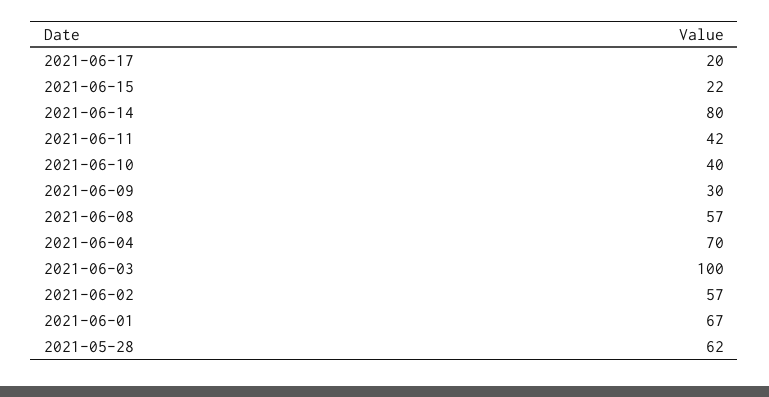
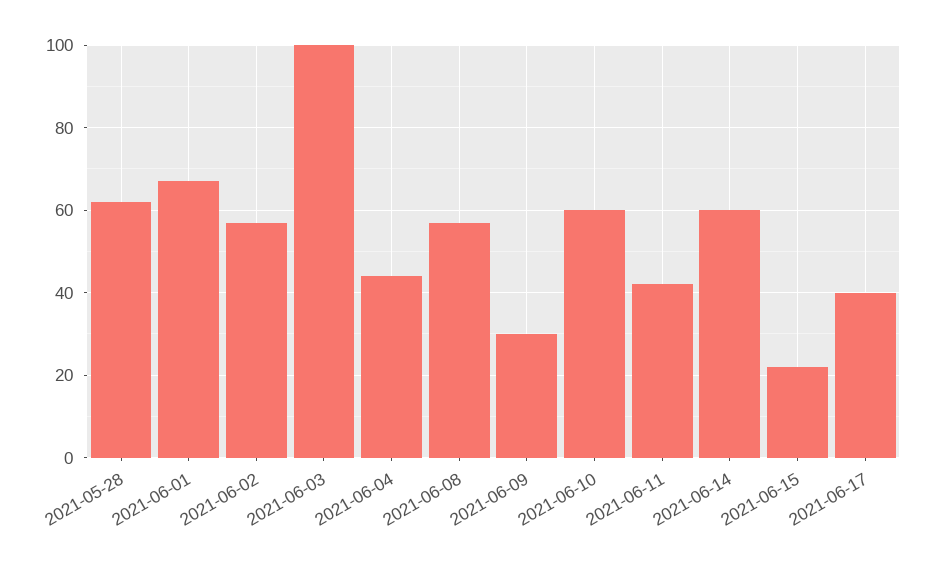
  {
-   "2021-06-17": 20,
+   "2021-06-17": 40,
    "2021-06-15": 22,
-   "2021-06-14": 80,
+   "2021-06-14": 60,
    "2021-06-11": 42,
-   "2021-06-10": 40,
+   "2021-06-10": 60,
    "2021-06-09": 30,
    "2021-06-08": 57,
-   "2021-06-04": 70,
+   "2021-06-04": 45,
    "2021-06-03": 100,
    "2021-06-02": 57,
    "2021-06-01": 67,
    "2021-05-28": 62
  }

